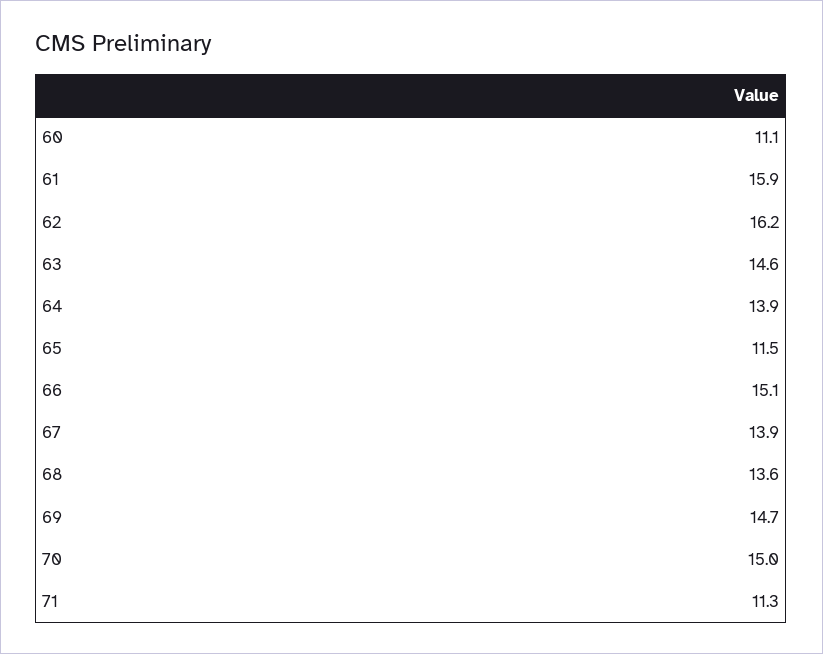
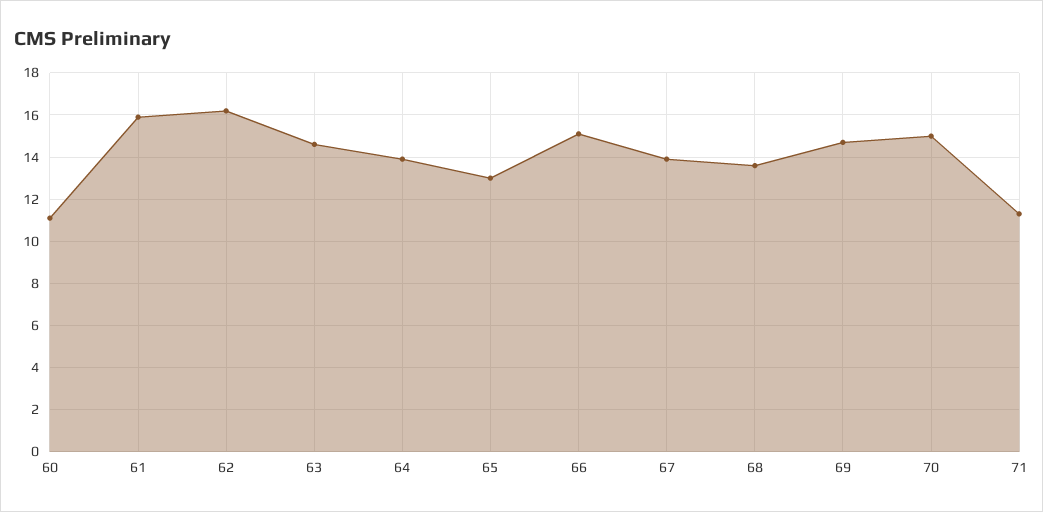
  {
    "60": 11.1,
    "61": 15.9,
    "62": 16.2,
    "63": 14.6,
    "64": 13.9,
-   "65": 11.5,
+   "65": 13,
    "66": 15.1,
    "67": 13.9,
    "68": 13.6,
    "69": 14.7,
    "70": 15,
    "71": 11.3
  }

